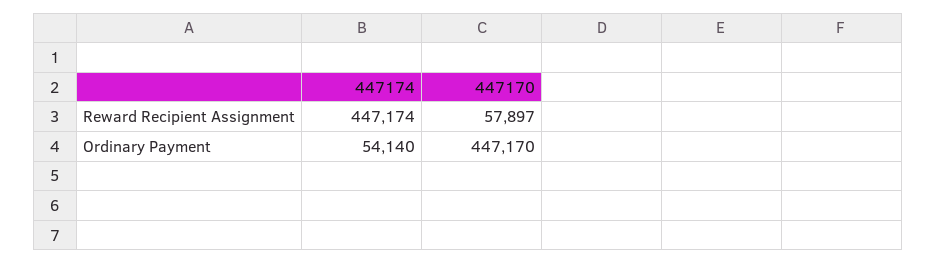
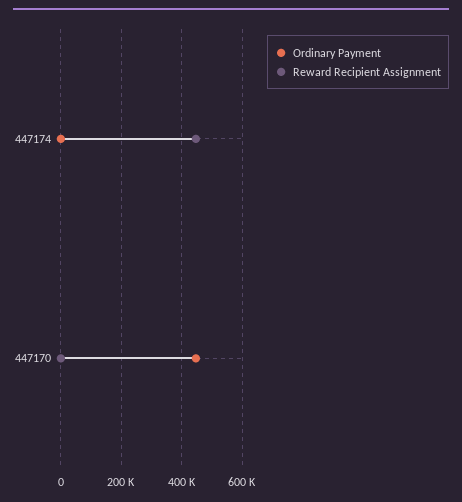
  {
    "Reward Recipient Assignment": {
      "447174": 447174,
-     "447170": 57897
+     "447170": 0
    },
    "Ordinary Payment": {
-     "447174": 54140,
+     "447174": 0,
      "447170": 447170
    }
  }

